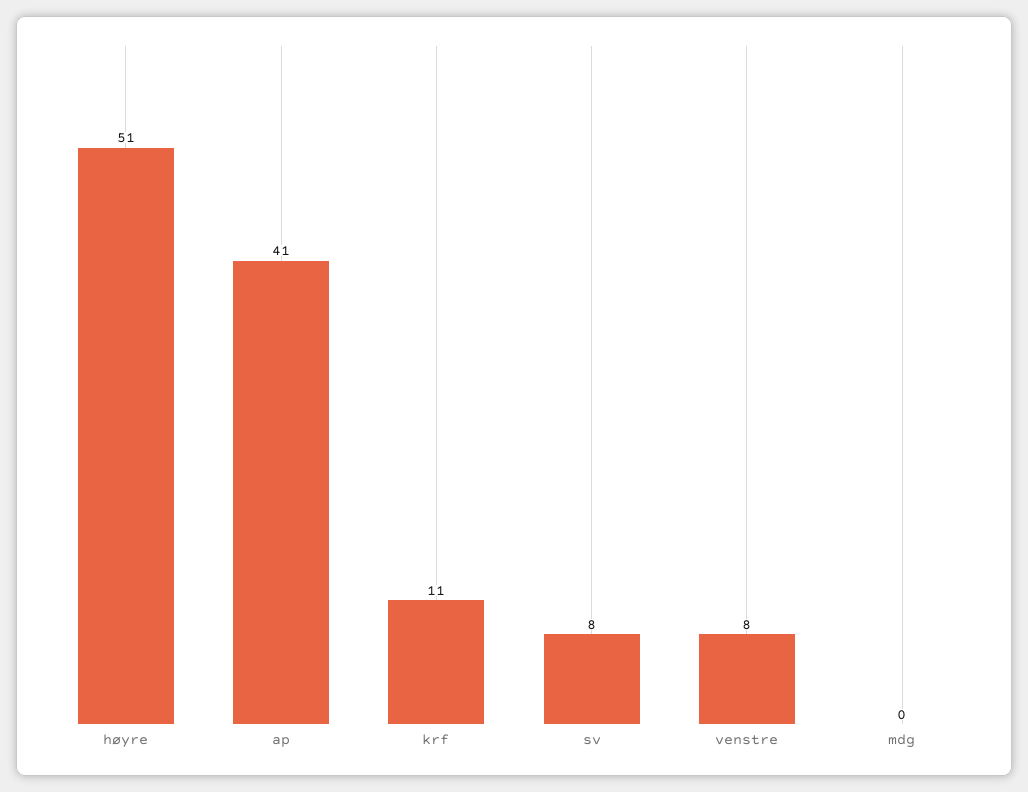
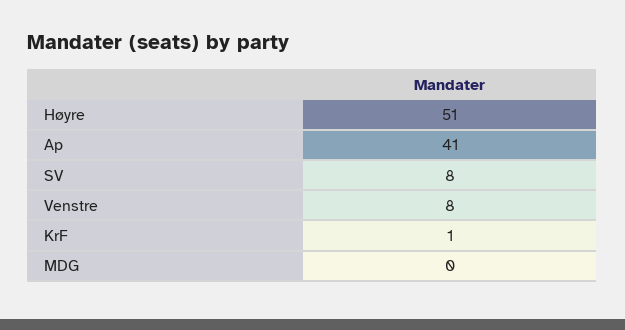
  {
    "høyre": 51,
    "ap": 41,
-   "krf": 11,
+   "krf": 1,
    "sv": 8,
    "venstre": 8,
    "mdg": 0
  }

